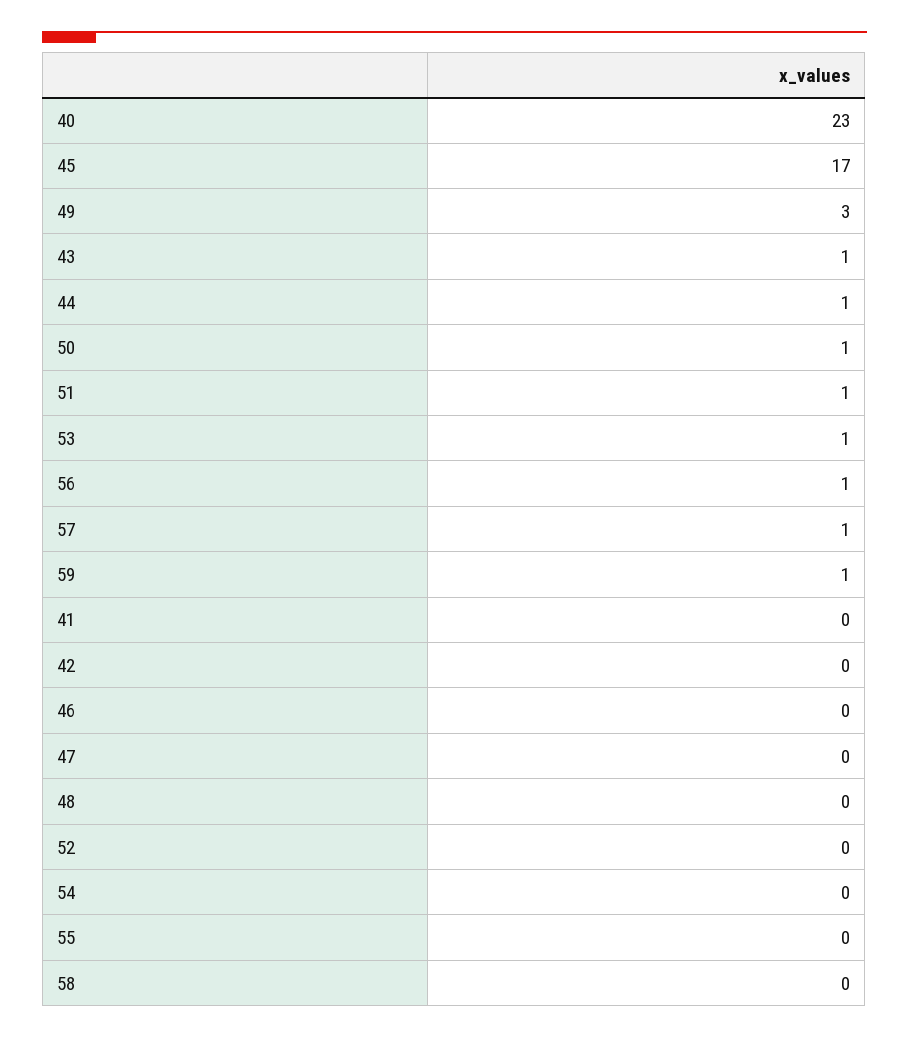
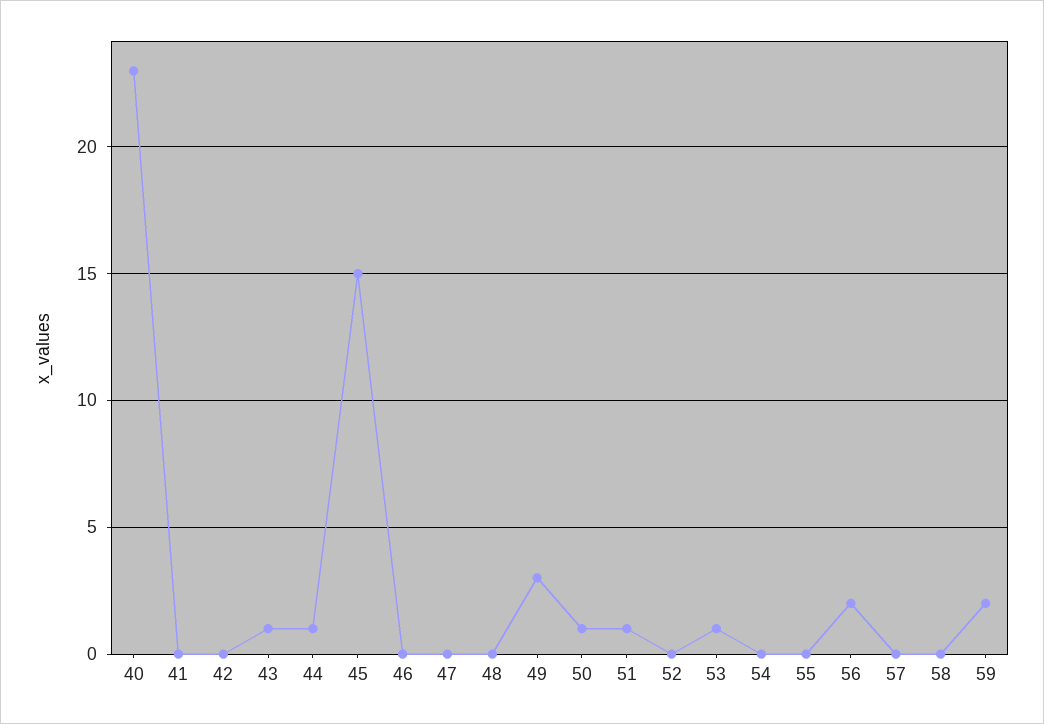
  {
    "40": 23,
-   "45": 17,
+   "45": 15,
    "49": 3,
    "43": 1,
    "44": 1,
    "50": 1,
    "51": 1,
    "53": 1,
-   "56": 1,
+   "56": 2,
-   "57": 1,
+   "57": 0,
-   "59": 1,
+   "59": 2,
    "41": 0,
    "42": 0,
    "46": 0,
    "47": 0,
    "48": 0,
    "52": 0,
    "54": 0,
    "55": 0,
    "58": 0
  }

